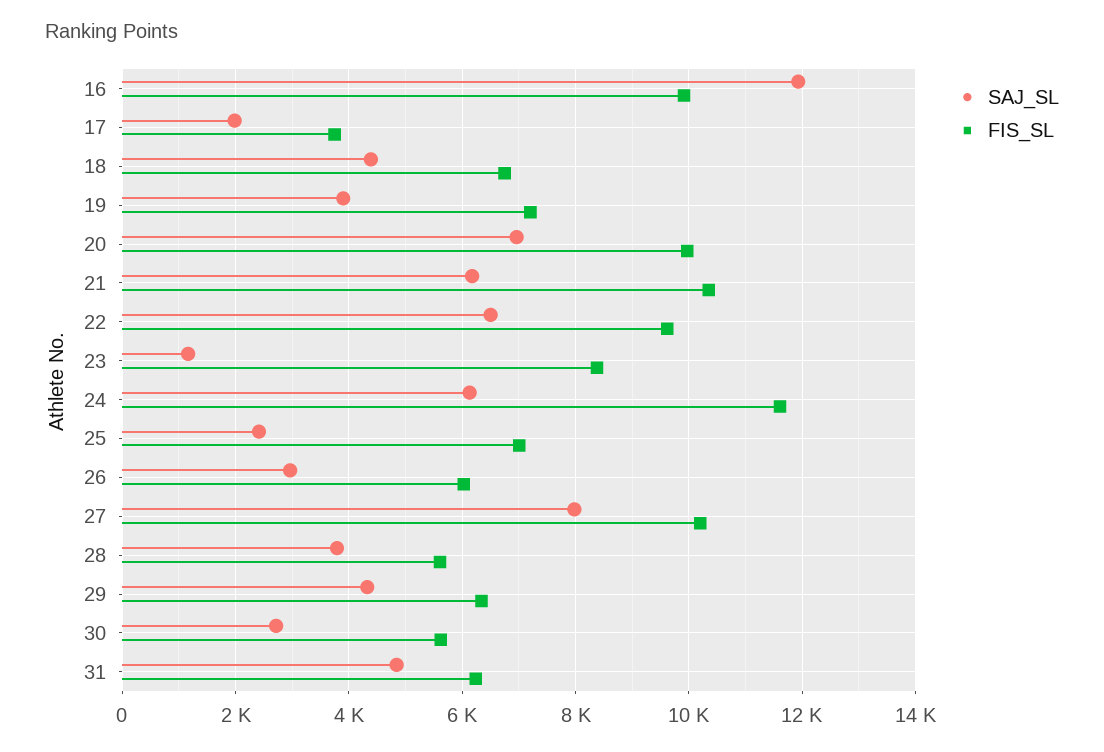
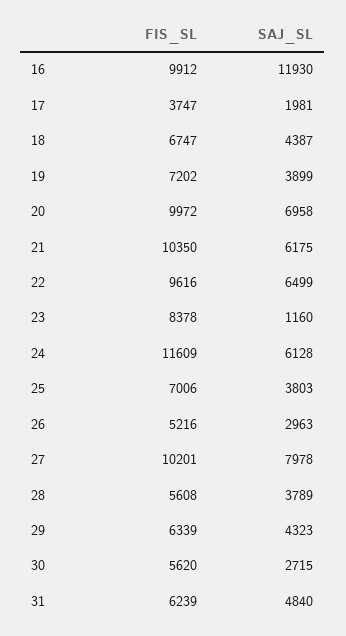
  {
    "SAJ_SL": {
      "16": 11930,
      "17": 1981,
      "18": 4387,
      "19": 3899,
      "20": 6958,
      "21": 6175,
      "22": 6499,
      "23": 1160,
      "24": 6128,
-     "25": 2400,
+     "25": 3803,
      "26": 2963,
      "27": 7978,
      "28": 3789,
      "29": 4323,
      "30": 2715,
      "31": 4840
    },
    "FIS_SL": {
      "16": 9912,
      "17": 3747,
      "18": 6747,
      "19": 7202,
      "20": 9972,
      "21": 10350,
      "22": 9616,
      "23": 8378,
      "24": 11609,
      "25": 7006,
-     "26": 6000,
+     "26": 5216,
      "27": 10201,
      "28": 5608,
      "29": 6339,
      "30": 5620,
      "31": 6239
    }
  }

